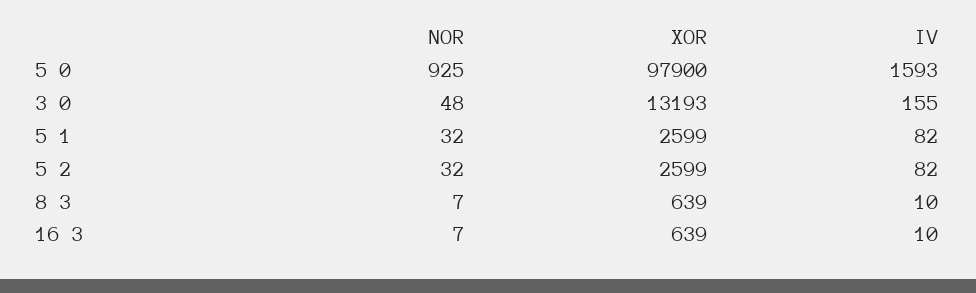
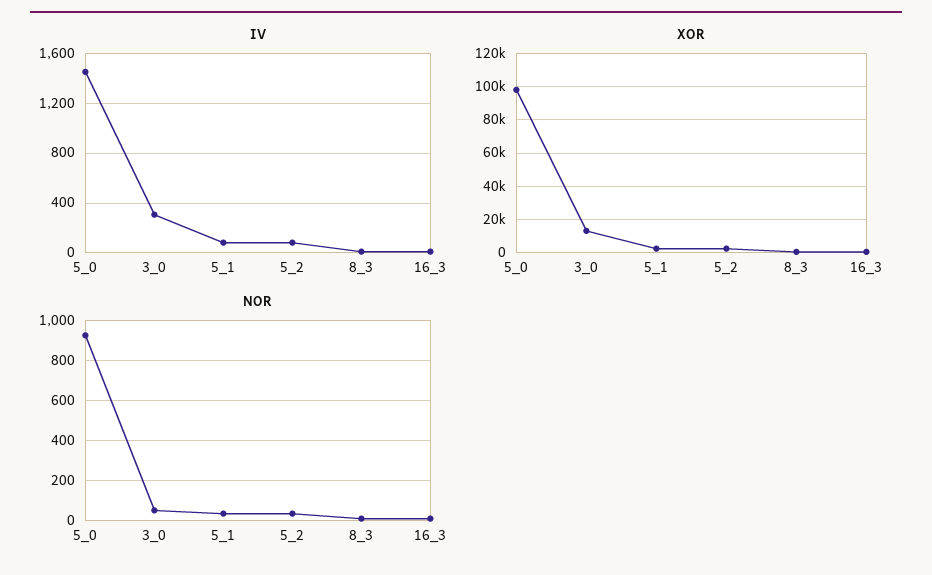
  {
    "NOR": {
      "5 0": 925,
      "3 0": 48,
      "5 1": 32,
      "5 2": 32,
      "8 3": 7,
      "16 3": 7
    },
    "XOR": {
      "5 0": 97900,
      "3 0": 13193,
      "5 1": 2599,
      "5 2": 2599,
      "8 3": 639,
      "16 3": 639
    },
    "IV": {
-     "5 0": 1593,
+     "5 0": 1450,
-     "3 0": 155,
+     "3 0": 300,
      "5 1": 82,
      "5 2": 82,
      "8 3": 10,
      "16 3": 10
    }
  }

